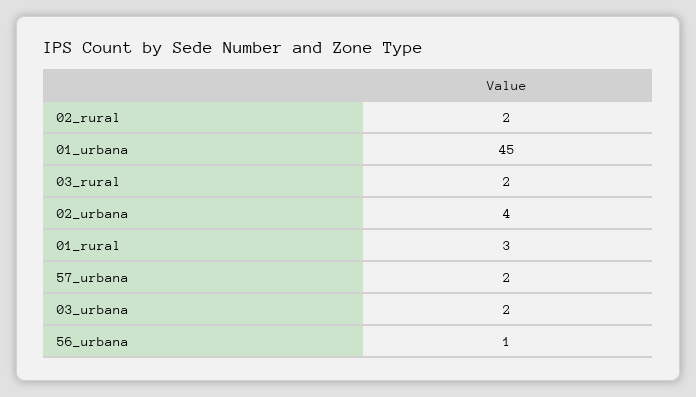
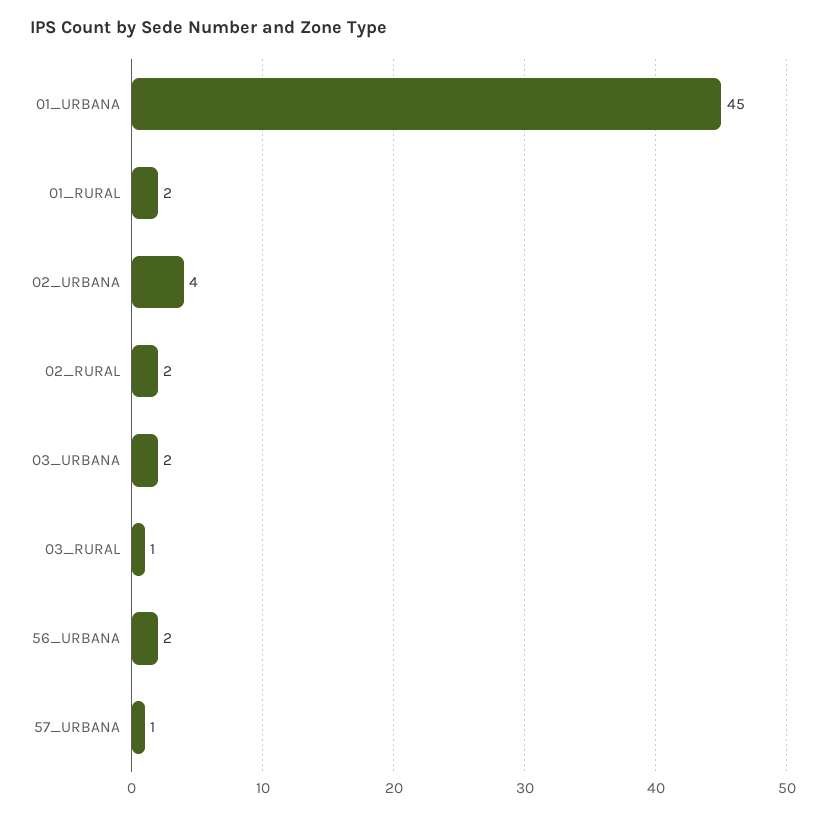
  {
    "02_rural": 2,
    "01_urbana": 45,
-   "03_rural": 2,
+   "03_rural": 1,
    "02_urbana": 4,
-   "01_rural": 3,
+   "01_rural": 2,
-   "57_urbana": 2,
+   "57_urbana": 1,
    "03_urbana": 2,
-   "56_urbana": 1
+   "56_urbana": 2
  }

